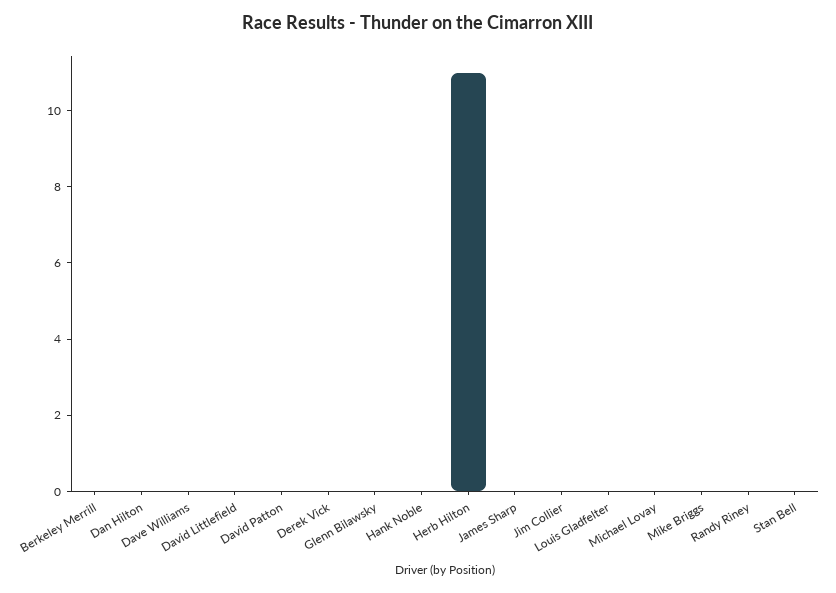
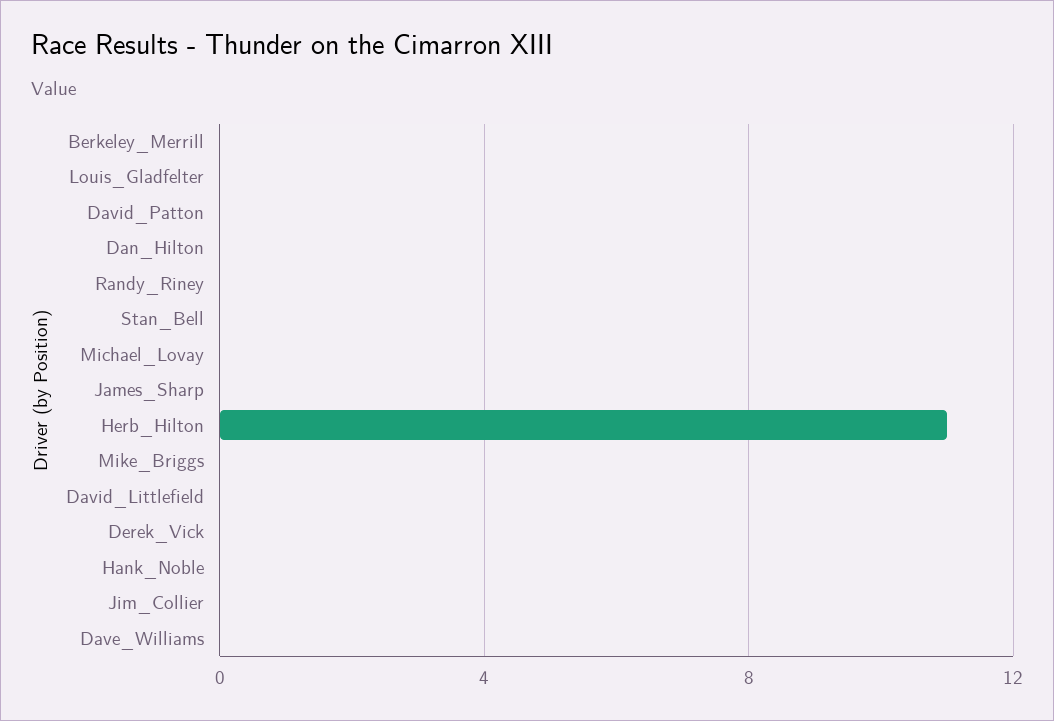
  {
    "Berkeley Merrill": 0,
    "Dan Hilton": 0,
    "Dave Williams": 0,
    "David Littlefield": 0,
    "David Patton": 0,
    "Derek Vick": 0,
-   "Glenn Bilawsky": 0,
    "Hank Noble": 0,
    "Herb Hilton": 11,
    "James Sharp": 0,
    "Jim Collier": 0,
    "Louis Gladfelter": 0,
    "Michael Lovay": 0,
    "Mike Briggs": 0,
    "Randy Riney": 0,
    "Stan Bell": 0
  }

